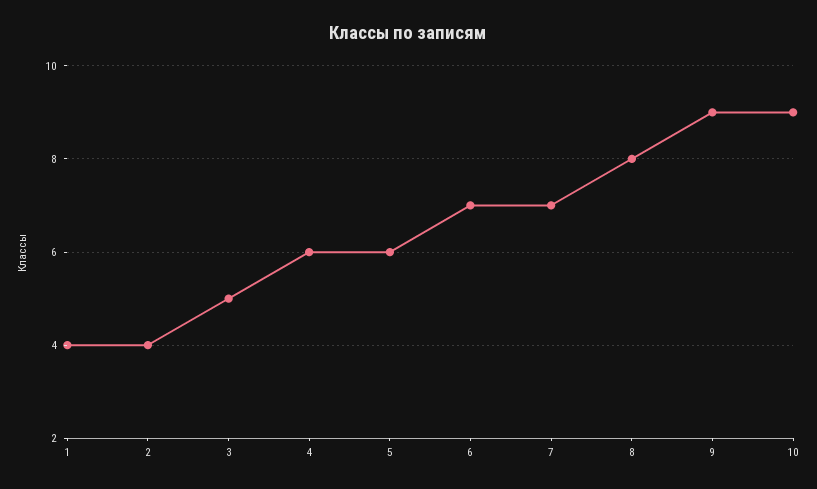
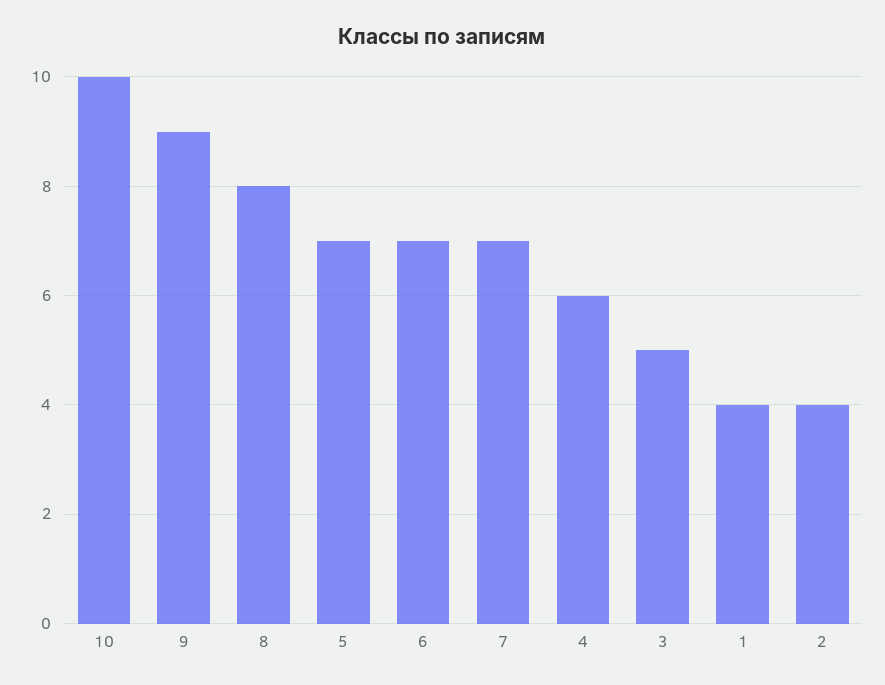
  {
    "1": 4,
    "2": 4,
    "3": 5,
    "4": 6,
-   "5": 6,
+   "5": 7,
    "6": 7,
    "7": 7,
    "8": 8,
    "9": 9,
-   "10": 9
+   "10": 10
  }

